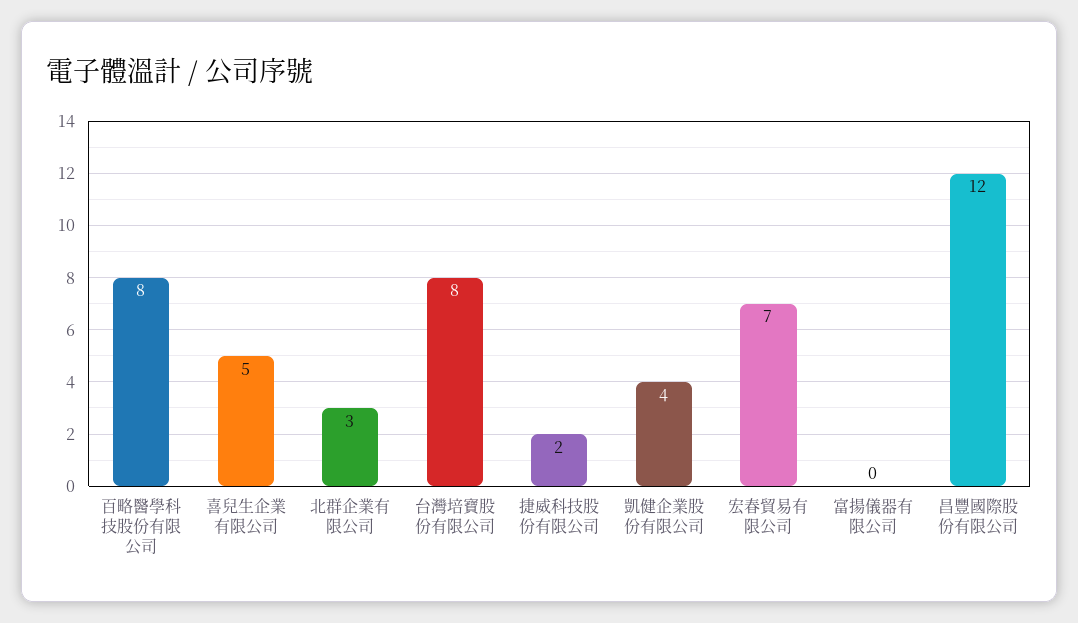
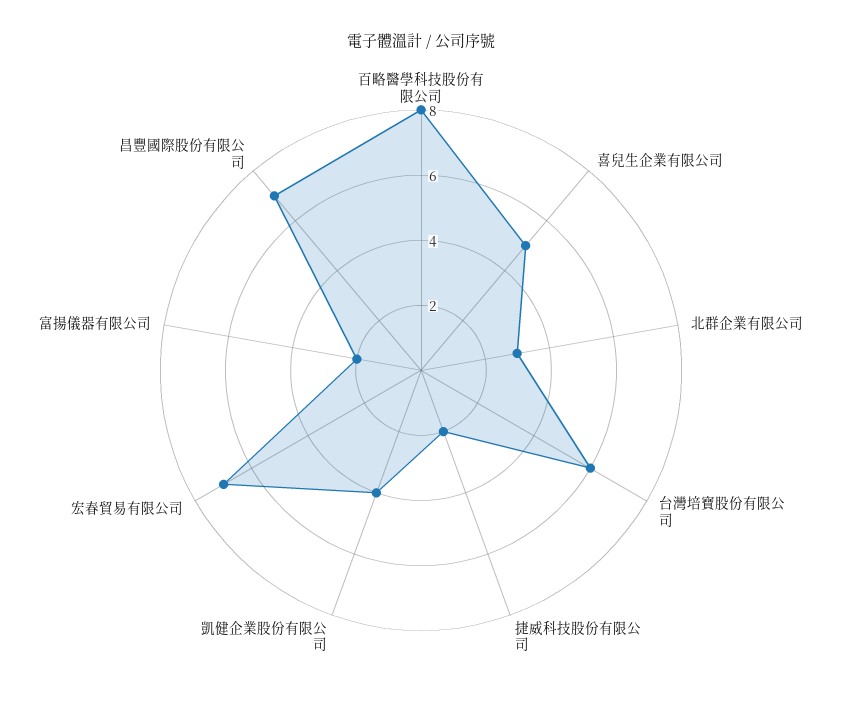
  {
    "百略醫學科技股份有限公司": 8,
    "喜兒生企業有限公司": 5,
    "北群企業有限公司": 3,
-   "台灣培寶股份有限公司": 8,
+   "台灣培寶股份有限公司": 6,
    "捷威科技股份有限公司": 2,
    "凱健企業股份有限公司": 4,
    "宏春貿易有限公司": 7,
-   "富揚儀器有限公司": 0,
+   "富揚儀器有限公司": 2,
-   "昌豐國際股份有限公司": 12
+   "昌豐國際股份有限公司": 7
  }

